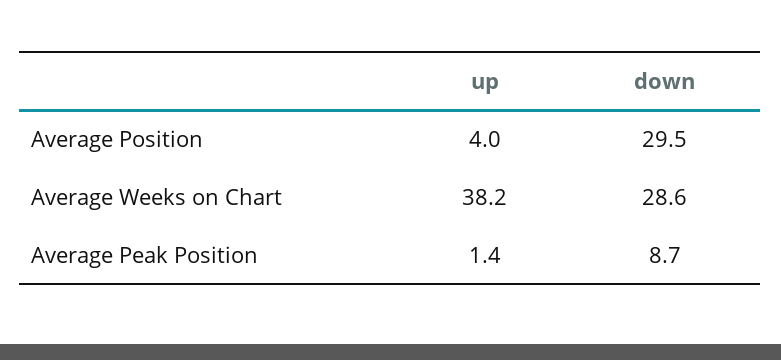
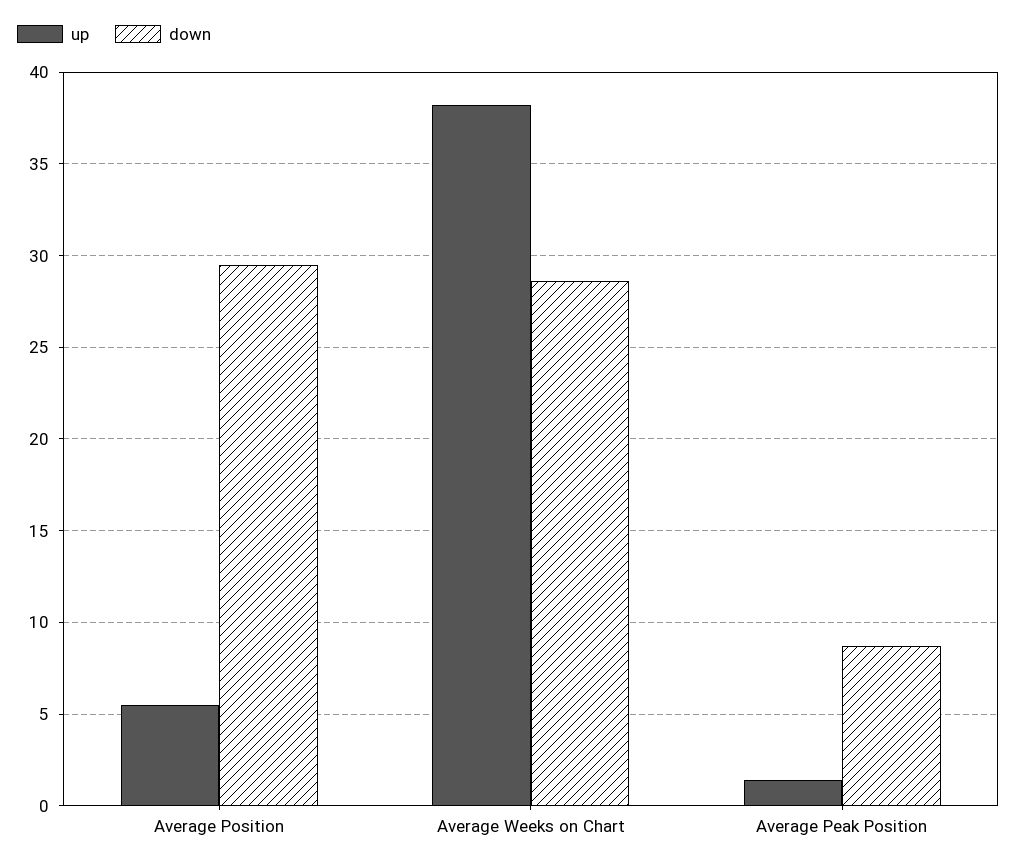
  {
    "up": {
-     "Average Position": 4,
+     "Average Position": 5.5,
      "Average Weeks on Chart": 38.2,
      "Average Peak Position": 1.4
    },
    "down": {
      "Average Position": 29.5,
      "Average Weeks on Chart": 28.6,
      "Average Peak Position": 8.7
    }
  }

